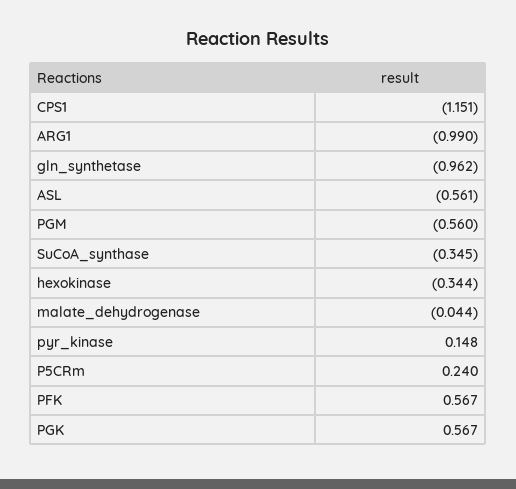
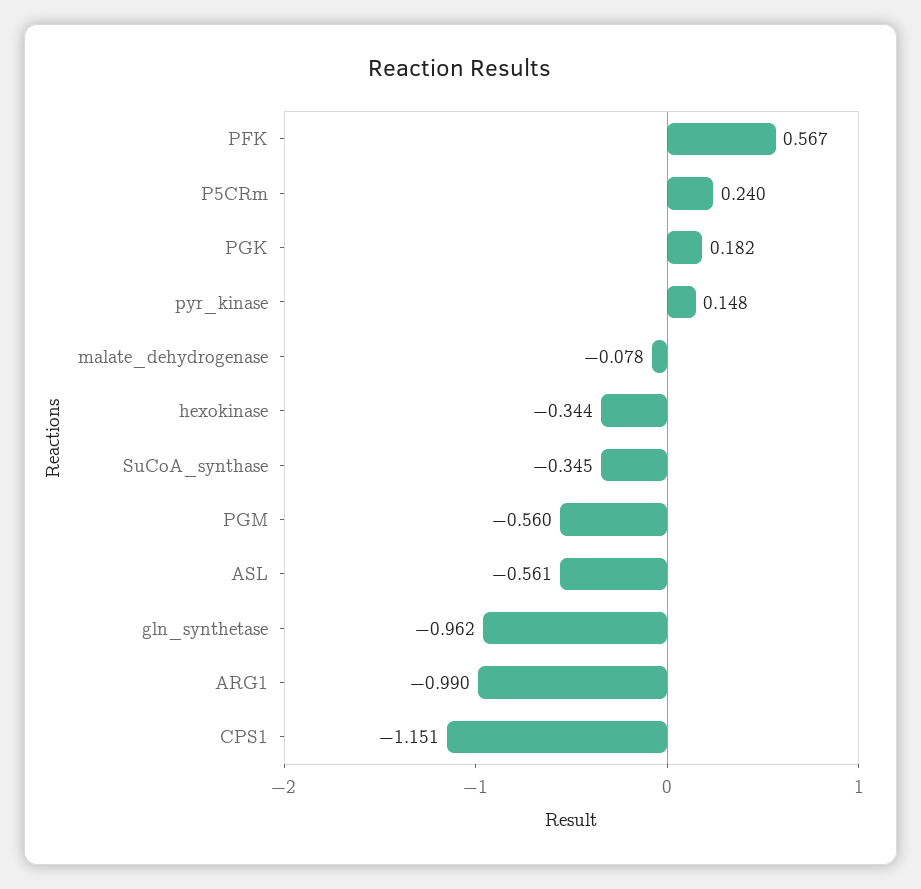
  {
    "CPS1": -1.151,
    "ARG1": -0.99,
    "gln_synthetase": -0.962,
    "ASL": -0.561,
    "PGM": -0.56,
    "SuCoA_synthase": -0.345,
    "hexokinase": -0.344,
-   "malate_dehydrogenase": -0.044,
+   "malate_dehydrogenase": -0.078,
    "pyr_kinase": 0.148,
    "P5CRm": 0.24,
    "PFK": 0.567,
-   "PGK": 0.567
+   "PGK": 0.182
  }

